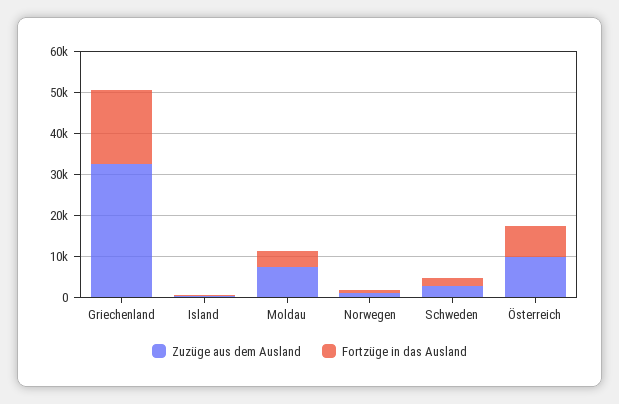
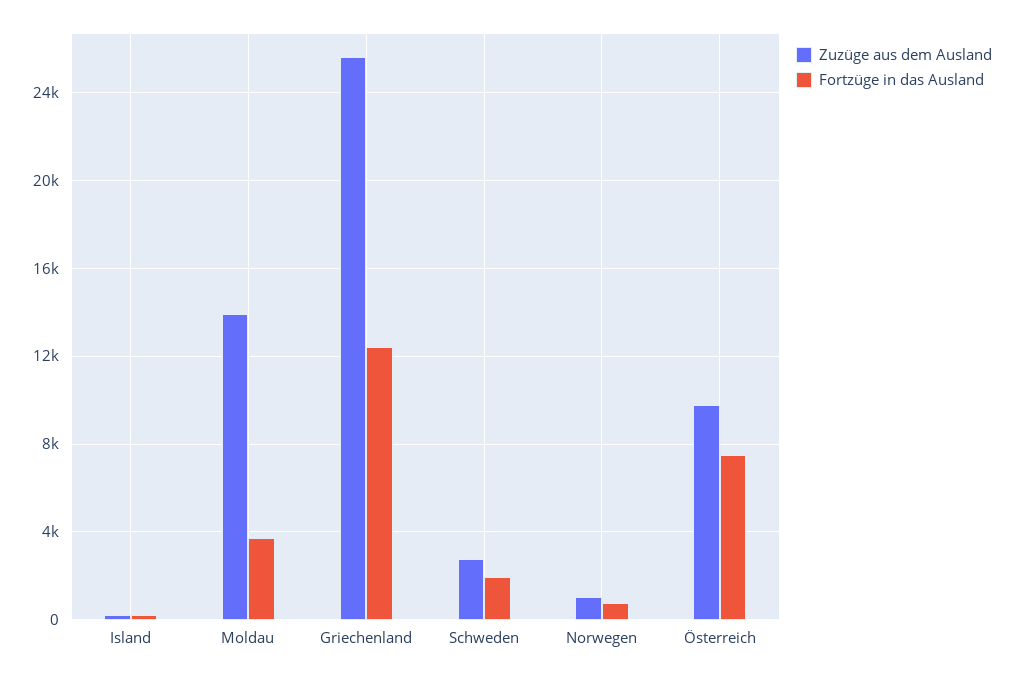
  {
    "Zuzüge aus dem Ausland": {
-     "Griechenland": 32000,
+     "Griechenland": 25500,
      "Island": 0,
-     "Moldau": 8000,
+     "Moldau": 14000,
      "Norwegen": 1000,
      "Schweden": 3000,
      "Österreich": 10000
    },
    "Fortzüge in das Ausland": {
-     "Griechenland": 18000,
+     "Griechenland": 12500,
      "Island": 0,
      "Moldau": 3500,
      "Norwegen": 1000,
      "Schweden": 2000,
      "Österreich": 7500
    }
  }

